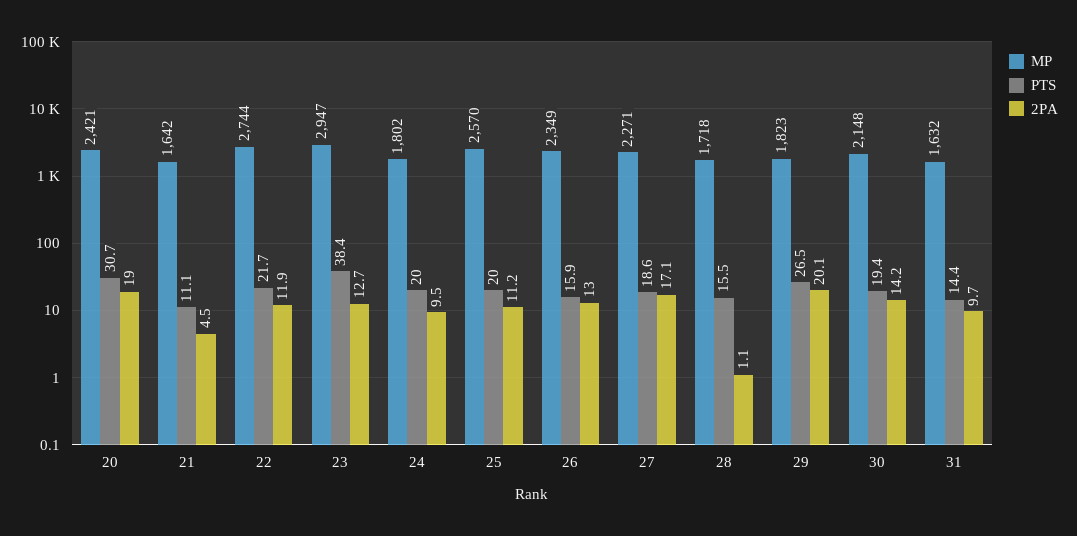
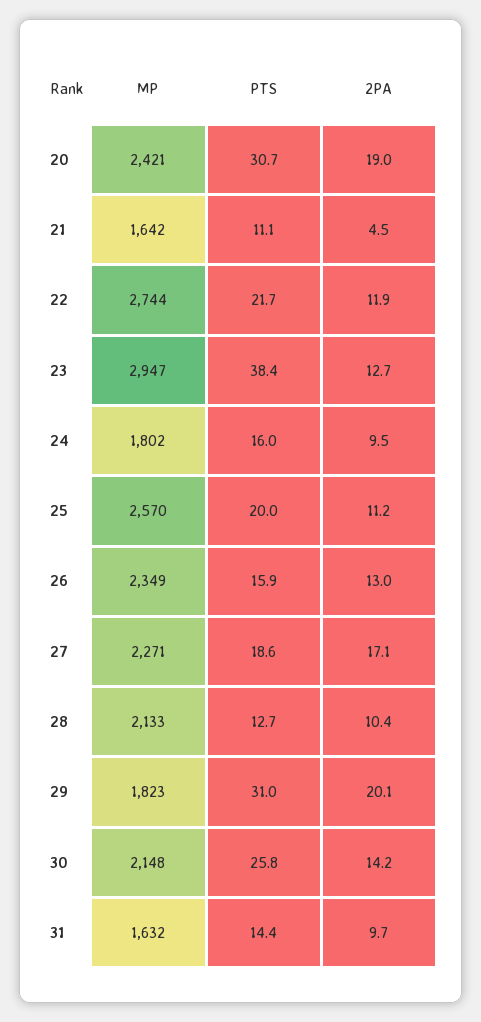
  {
    "MP": {
      "20": 2421,
      "21": 1642,
      "22": 2744,
      "23": 2947,
      "24": 1802,
      "25": 2570,
      "26": 2349,
      "27": 2271,
-     "28": 1718,
+     "28": 2133,
      "29": 1823,
      "30": 2148,
      "31": 1632
    },
    "PTS": {
      "20": 30.7,
      "21": 11.1,
      "22": 21.7,
      "23": 38.4,
-     "24": 20,
+     "24": 16,
      "25": 20,
      "26": 15.9,
      "27": 18.6,
-     "28": 15.5,
+     "28": 12.7,
-     "29": 26.5,
+     "29": 31,
-     "30": 19.4,
+     "30": 25.8,
      "31": 14.4
    },
    "2PA": {
      "20": 19,
      "21": 4.5,
      "22": 11.9,
      "23": 12.7,
      "24": 9.5,
      "25": 11.2,
      "26": 13,
      "27": 17.1,
-     "28": 1.1,
+     "28": 10.4,
      "29": 20.1,
      "30": 14.2,
      "31": 9.7
    }
  }

